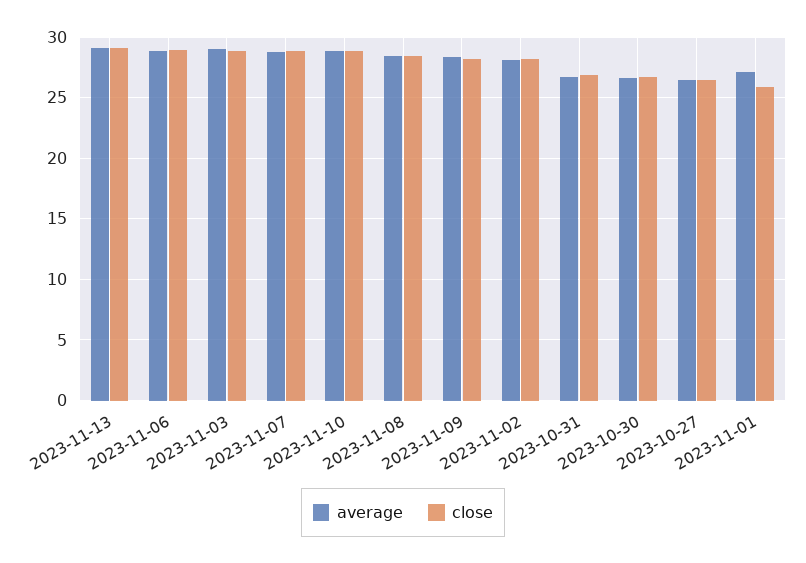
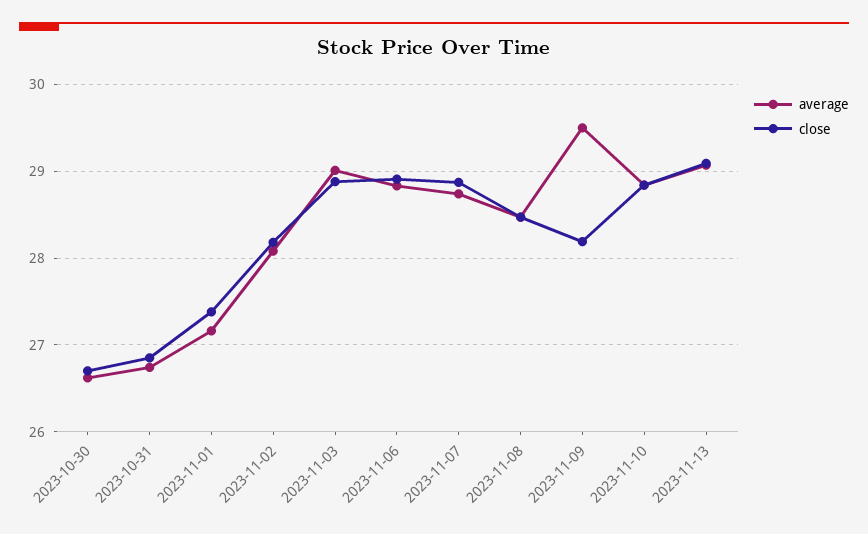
  {
    "average": {
      "2023-11-13": 29.1,
      "2023-11-06": 28.8,
      "2023-11-03": 29,
      "2023-11-07": 28.7,
      "2023-11-10": 28.8,
      "2023-11-08": 28.5,
-     "2023-11-09": 28.5,
+     "2023-11-09": 29.5,
      "2023-11-02": 28.1,
      "2023-10-31": 26.7,
      "2023-10-30": 26.6,
-     "2023-10-27": 26.5,
      "2023-11-01": 27.2
    },
    "close": {
      "2023-11-13": 29.1,
      "2023-11-06": 28.9,
      "2023-11-03": 28.9,
      "2023-11-07": 28.9,
      "2023-11-10": 28.8,
      "2023-11-08": 28.5,
      "2023-11-09": 28.2,
      "2023-11-02": 28.2,
      "2023-10-31": 26.9,
      "2023-10-30": 26.7,
-     "2023-10-27": 26.5,
-     "2023-11-01": 26
+     "2023-11-01": 27.4
    }
  }

